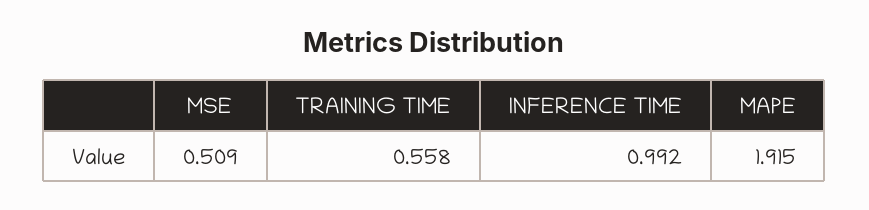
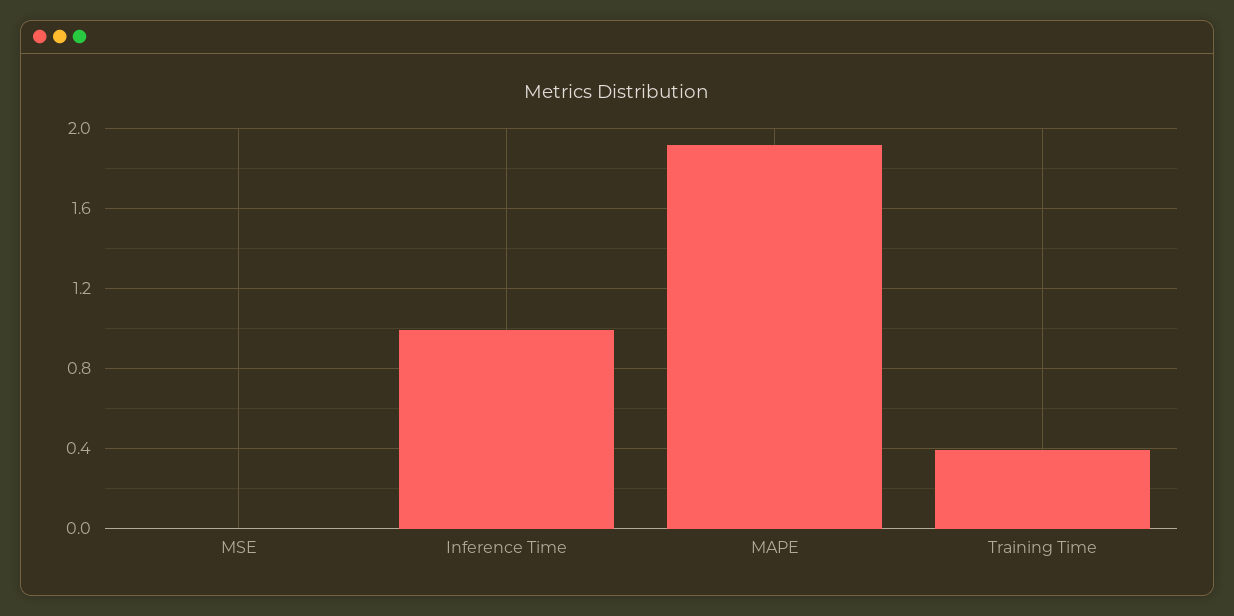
  {
-   "MSE": 0.509,
+   "MSE": 0,
-   "TRAINING TIME": 0.558,
+   "TRAINING TIME": 0.4,
    "INFERENCE TIME": 0.992,
    "MAPE": 1.915
  }

